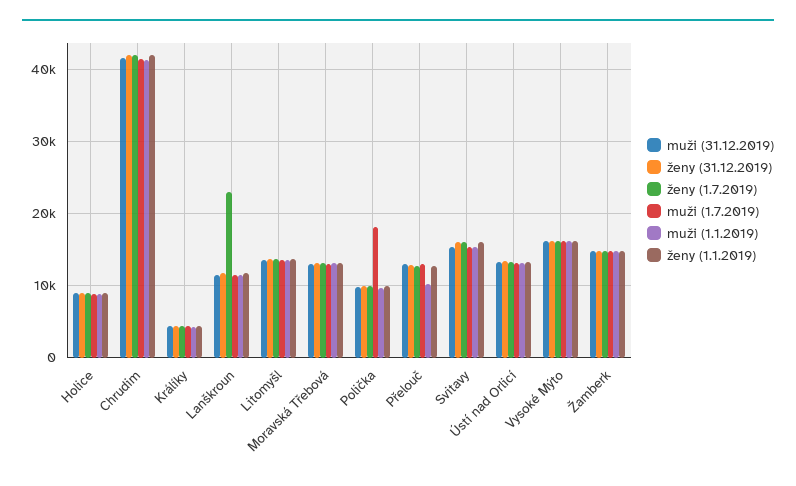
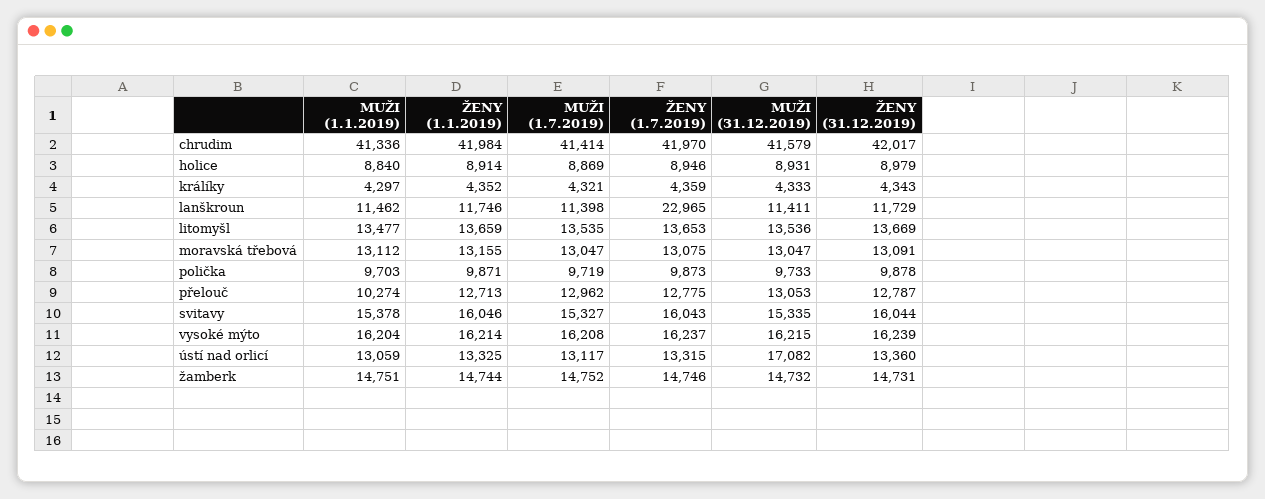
  {
    "muži (31.12.2019)": {
      "Holice": 8931,
      "Chrudim": 41579,
      "Králíky": 4333,
      "Lanškroun": 11411,
      "Litomyšl": 13536,
      "Moravská Třebová": 13047,
      "Polička": 9733,
      "Přelouč": 13053,
      "Svitavy": 15335,
-     "Ústí nad Orlicí": 13000,
+     "Ústí nad Orlicí": 17082,
      "Vysoké Mýto": 16215,
      "Žamberk": 14732
    },
    "ženy (31.12.2019)": {
      "Holice": 8979,
      "Chrudim": 42017,
      "Králíky": 4343,
      "Lanškroun": 11729,
      "Litomyšl": 13669,
      "Moravská Třebová": 13091,
      "Polička": 9878,
      "Přelouč": 12787,
      "Svitavy": 16044,
      "Ústí nad Orlicí": 13360,
      "Vysoké Mýto": 16239,
      "Žamberk": 14731
    },
    "ženy (1.7.2019)": {
      "Holice": 8946,
      "Chrudim": 41970,
      "Králíky": 4359,
      "Lanškroun": 22965,
      "Litomyšl": 13653,
      "Moravská Třebová": 13075,
      "Polička": 9873,
      "Přelouč": 12775,
      "Svitavy": 16043,
      "Ústí nad Orlicí": 13315,
      "Vysoké Mýto": 16237,
      "Žamberk": 14746
    },
    "muži (1.7.2019)": {
      "Holice": 8869,
      "Chrudim": 41414,
      "Králíky": 4321,
      "Lanškroun": 11398,
      "Litomyšl": 13535,
      "Moravská Třebová": 13047,
-     "Polička": 18000,
+     "Polička": 9719,
      "Přelouč": 12962,
      "Svitavy": 15327,
      "Ústí nad Orlicí": 13117,
      "Vysoké Mýto": 16208,
      "Žamberk": 14752
    },
    "muži (1.1.2019)": {
      "Holice": 8840,
      "Chrudim": 41336,
      "Králíky": 4297,
      "Lanškroun": 11462,
      "Litomyšl": 13477,
      "Moravská Třebová": 13112,
      "Polička": 9703,
      "Přelouč": 10274,
      "Svitavy": 15378,
      "Ústí nad Orlicí": 13059,
      "Vysoké Mýto": 16204,
      "Žamberk": 14751
    },
    "ženy (1.1.2019)": {
      "Holice": 8914,
      "Chrudim": 41984,
      "Králíky": 4352,
      "Lanškroun": 11746,
      "Litomyšl": 13659,
      "Moravská Třebová": 13155,
      "Polička": 9871,
      "Přelouč": 12713,
      "Svitavy": 16046,
      "Ústí nad Orlicí": 13325,
      "Vysoké Mýto": 16214,
      "Žamberk": 14744
    }
  }

